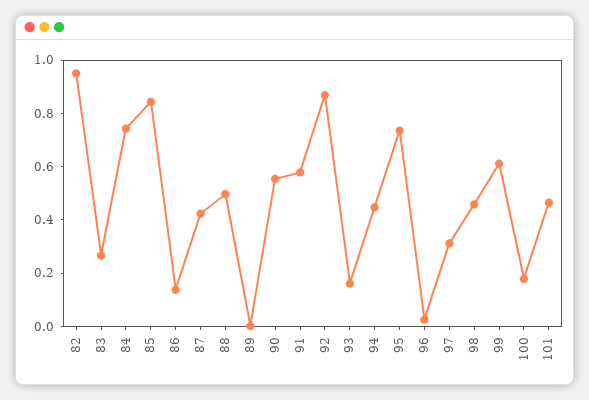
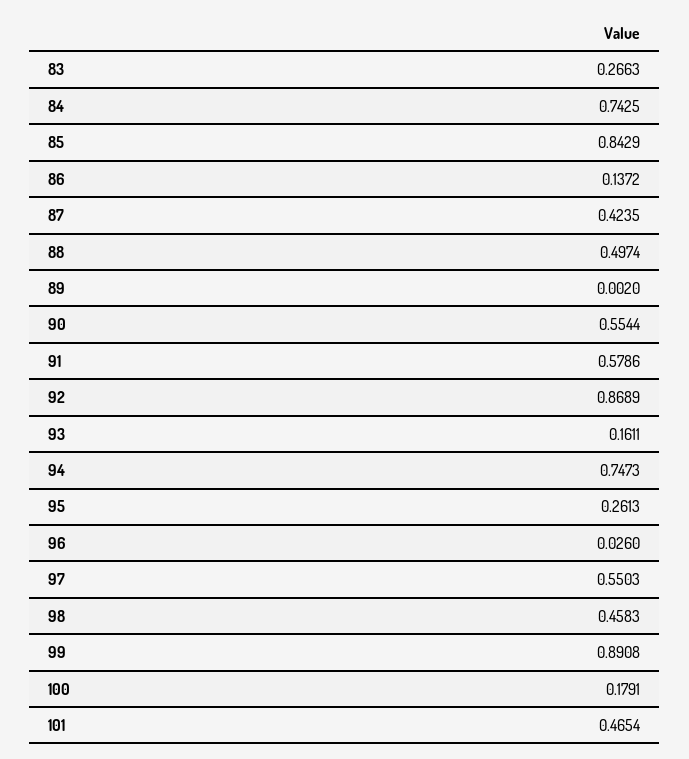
  {
-   "82": 0.95,
    "83": 0.2663,
    "84": 0.7425,
    "85": 0.8429,
    "86": 0.1372,
    "87": 0.4235,
    "88": 0.4974,
    "89": 0.002,
    "90": 0.5544,
    "91": 0.5786,
    "92": 0.8689,
    "93": 0.1611,
-   "94": 0.45,
+   "94": 0.7473,
-   "95": 0.75,
+   "95": 0.2613,
    "96": 0.026,
-   "97": 0.3,
+   "97": 0.5503,
    "98": 0.4583,
-   "99": 0.6,
+   "99": 0.8908,
    "100": 0.1791,
    "101": 0.4654
  }

